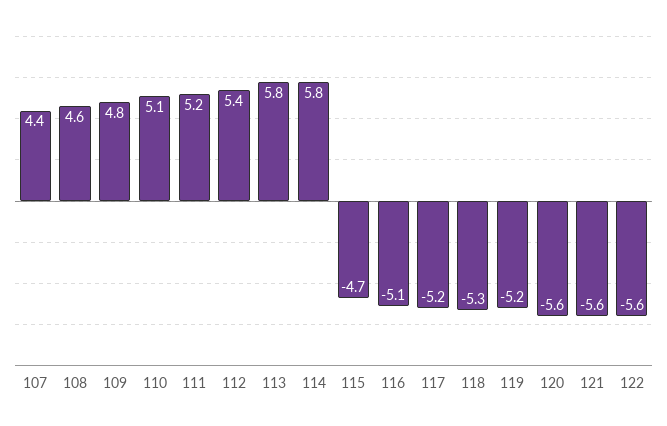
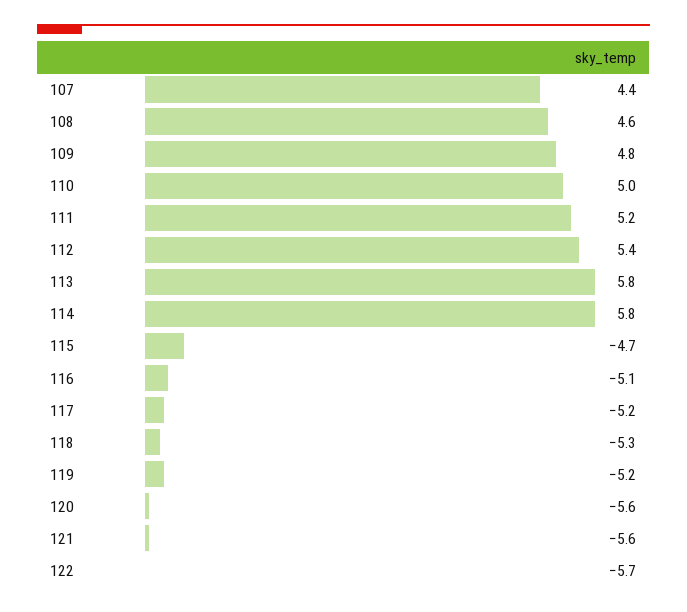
  {
    "107": 4.4,
    "108": 4.6,
    "109": 4.8,
-   "110": 5.1,
+   "110": 5,
    "111": 5.2,
    "112": 5.4,
    "113": 5.8,
    "114": 5.8,
    "115": -4.7,
    "116": -5.1,
    "117": -5.2,
    "118": -5.3,
    "119": -5.2,
    "120": -5.6,
    "121": -5.6,
-   "122": -5.6
+   "122": -5.7
  }

